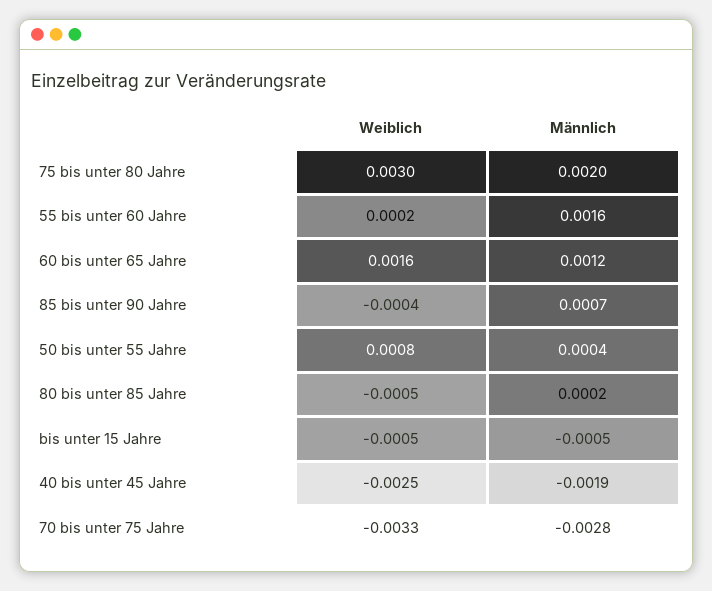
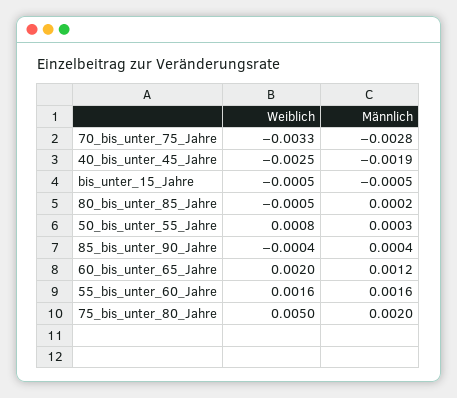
  {
    "Weiblich": {
-     "75 bis unter 80 Jahre": 0.003,
+     "75 bis unter 80 Jahre": 0.005,
-     "55 bis unter 60 Jahre": 0.0002,
+     "55 bis unter 60 Jahre": 0.0016,
-     "60 bis unter 65 Jahre": 0.0016,
+     "60 bis unter 65 Jahre": 0.002,
      "85 bis unter 90 Jahre": -0.0004,
      "50 bis unter 55 Jahre": 0.0008,
      "80 bis unter 85 Jahre": -0.0005,
      "bis unter 15 Jahre": -0.0005,
      "40 bis unter 45 Jahre": -0.0025,
      "70 bis unter 75 Jahre": -0.0033
    },
    "Männlich": {
      "75 bis unter 80 Jahre": 0.002,
      "55 bis unter 60 Jahre": 0.0016,
      "60 bis unter 65 Jahre": 0.0012,
-     "85 bis unter 90 Jahre": 0.0007,
+     "85 bis unter 90 Jahre": 0.0004,
-     "50 bis unter 55 Jahre": 0.0004,
+     "50 bis unter 55 Jahre": 0.0003,
      "80 bis unter 85 Jahre": 0.0002,
      "bis unter 15 Jahre": -0.0005,
      "40 bis unter 45 Jahre": -0.0019,
      "70 bis unter 75 Jahre": -0.0028
    }
  }

